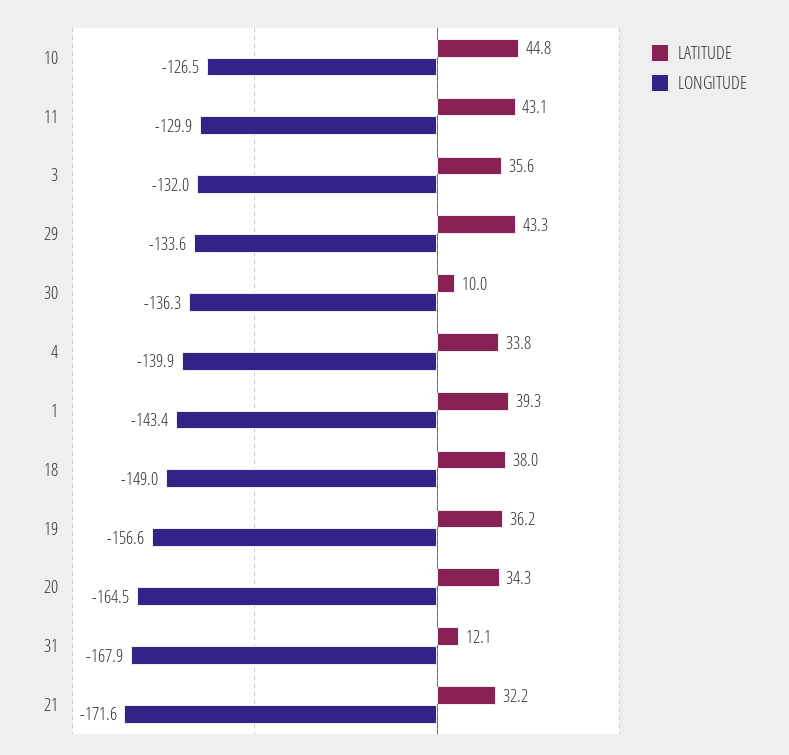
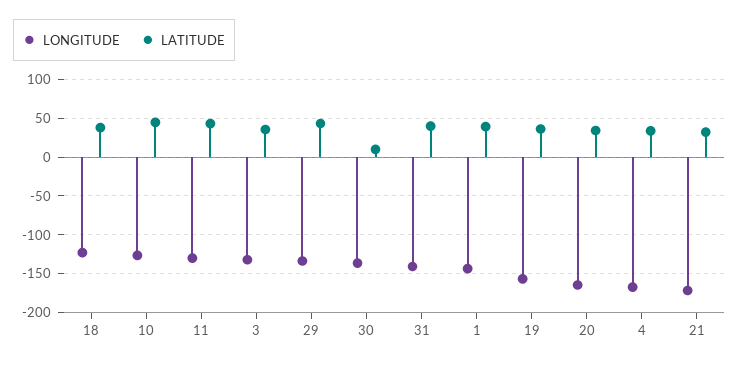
  {
    "LATITUDE": {
      "10": 44.8,
      "11": 43.1,
      "3": 35.6,
      "29": 43.3,
      "30": 10,
      "4": 33.8,
      "1": 39.3,
      "18": 38,
      "19": 36.2,
      "20": 34.3,
-     "31": 12.1,
+     "31": 40,
      "21": 32.2
    },
    "LONGITUDE": {
      "10": -126.5,
      "11": -129.9,
      "3": -132,
      "29": -133.6,
      "30": -136.3,
-     "4": -139.9,
+     "4": -170,
      "1": -143.4,
-     "18": -149,
+     "18": -120,
      "19": -156.6,
      "20": -164.5,
-     "31": -167.9,
+     "31": -140,
      "21": -171.6
    }
  }

